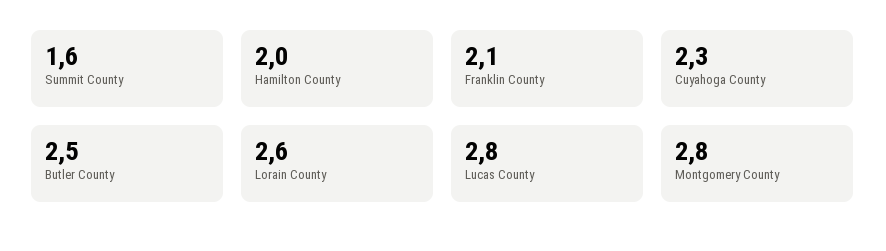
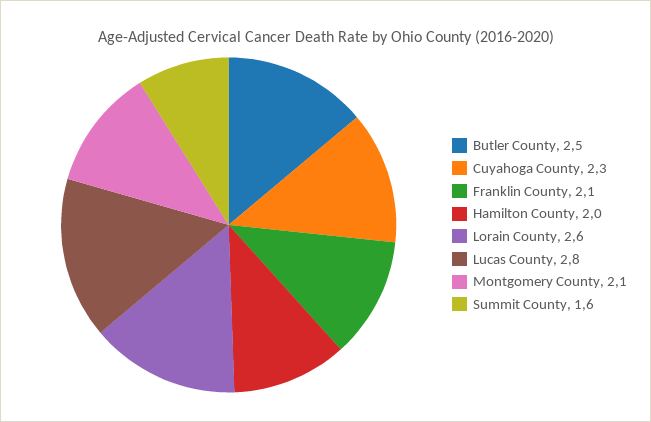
  {
    "Summit County": 1.6,
    "Hamilton County": 2,
    "Franklin County": 2.1,
    "Cuyahoga County": 2.3,
    "Butler County": 2.5,
    "Lorain County": 2.6,
    "Lucas County": 2.8,
-   "Montgomery County": 2.8
+   "Montgomery County": 2.1
  }

